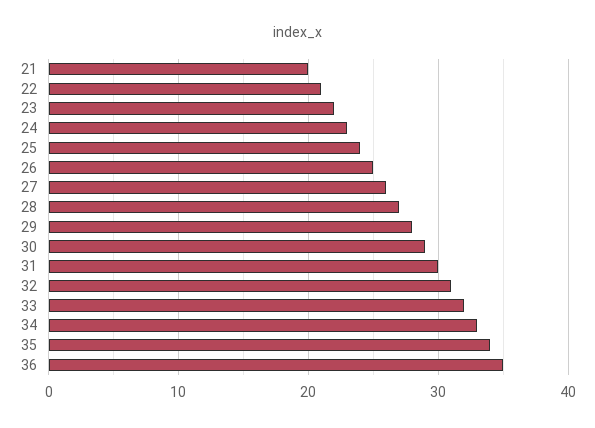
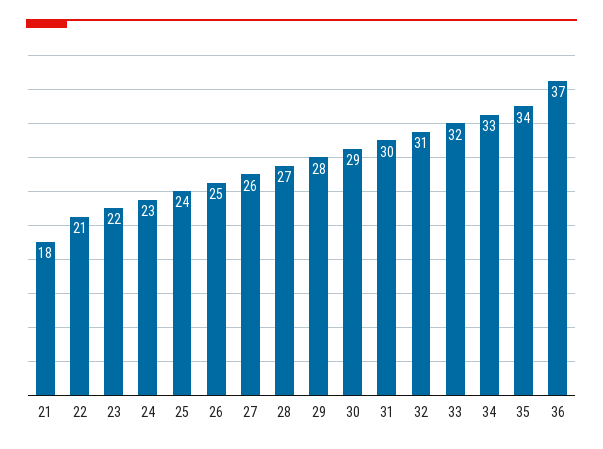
  {
-   "21": 20,
+   "21": 18,
    "22": 21,
    "23": 22,
    "24": 23,
    "25": 24,
    "26": 25,
    "27": 26,
    "28": 27,
    "29": 28,
    "30": 29,
    "31": 30,
    "32": 31,
    "33": 32,
    "34": 33,
    "35": 34,
-   "36": 35
+   "36": 37
  }

